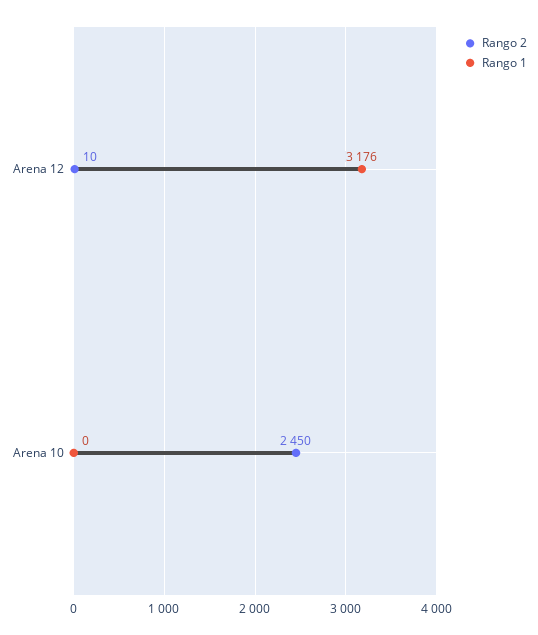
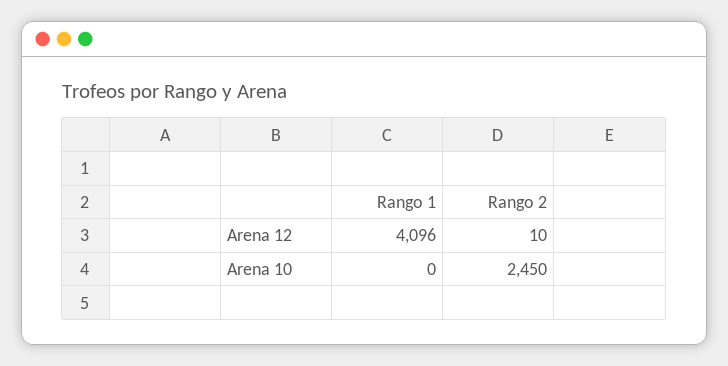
  {
    "Rango 2": {
      "Arena 12": 10,
      "Arena 10": 2450
    },
    "Rango 1": {
-     "Arena 12": 3176,
+     "Arena 12": 4096,
      "Arena 10": 0
    }
  }

